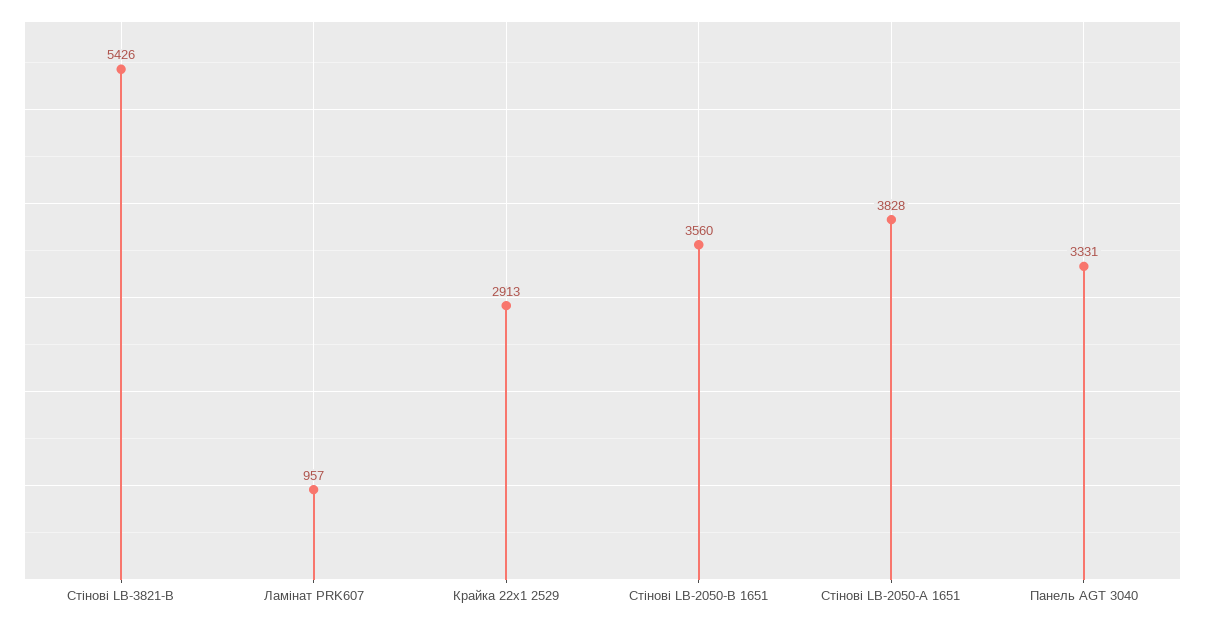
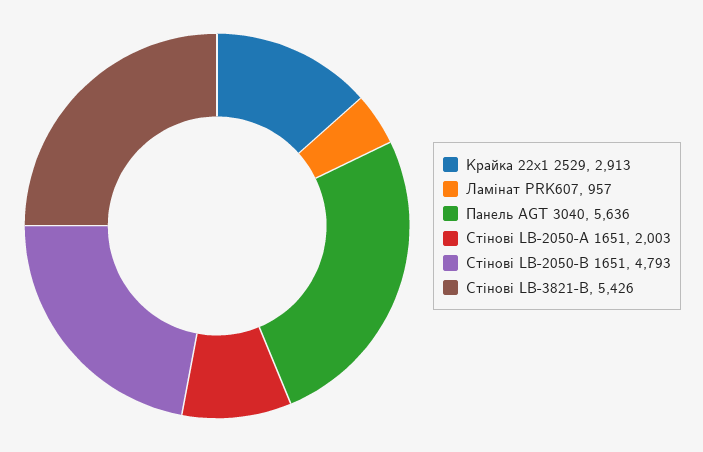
  {
    "Стінові LB-3821-В": 5426,
    "Ламінат PRK607": 957,
    "Крайка 22x1 2529": 2913,
-   "Стінові LB-2050-В 1651": 3560,
+   "Стінові LB-2050-В 1651": 4793,
-   "Стінові LB-2050-А 1651": 3828,
+   "Стінові LB-2050-А 1651": 2003,
-   "Панель AGT 3040": 3331
+   "Панель AGT 3040": 5636
  }

